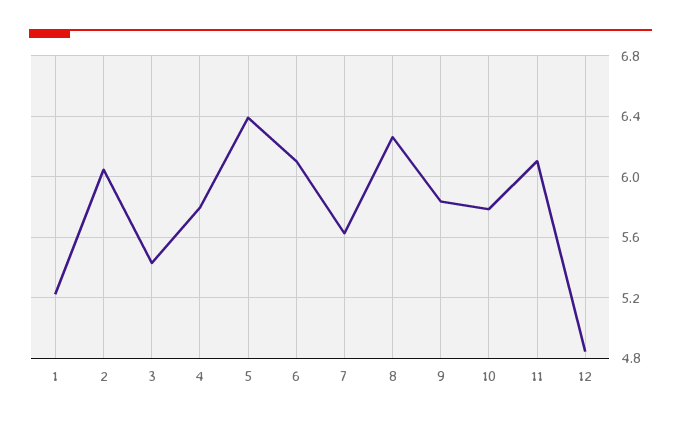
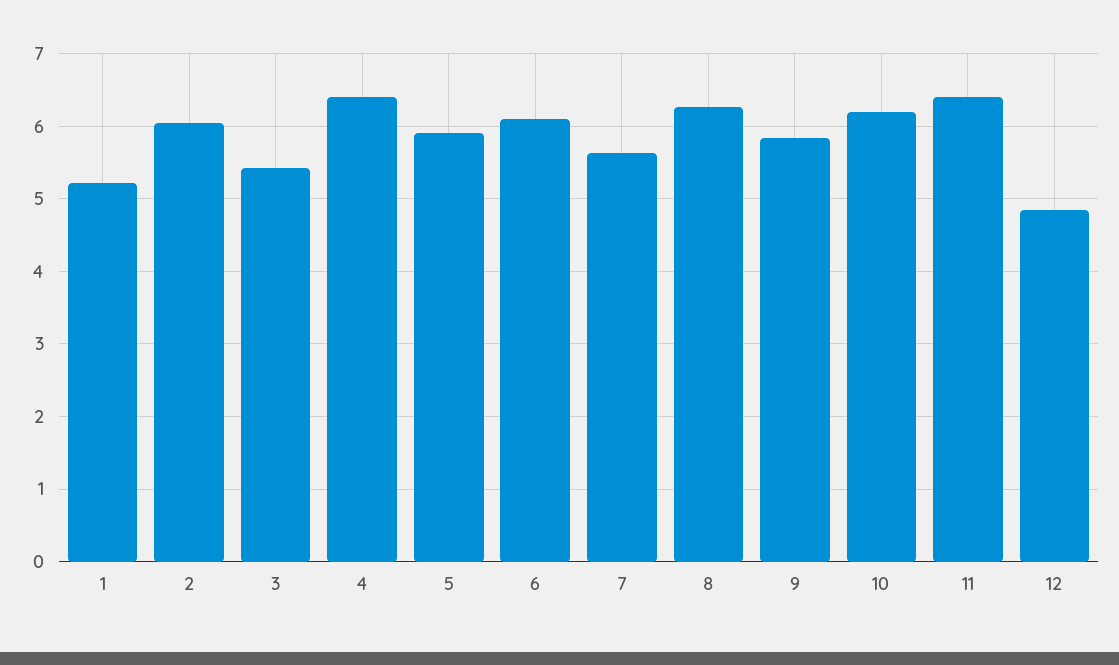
  {
    "1": 5.2,
    "2": 6.05,
    "3": 5.45,
-   "4": 5.8,
+   "4": 6.4,
-   "5": 6.4,
+   "5": 5.9,
    "6": 6.1,
    "7": 5.65,
    "8": 6.25,
    "9": 5.85,
-   "10": 5.8,
+   "10": 6.2,
-   "11": 6.1,
+   "11": 6.4,
    "12": 4.85
  }

